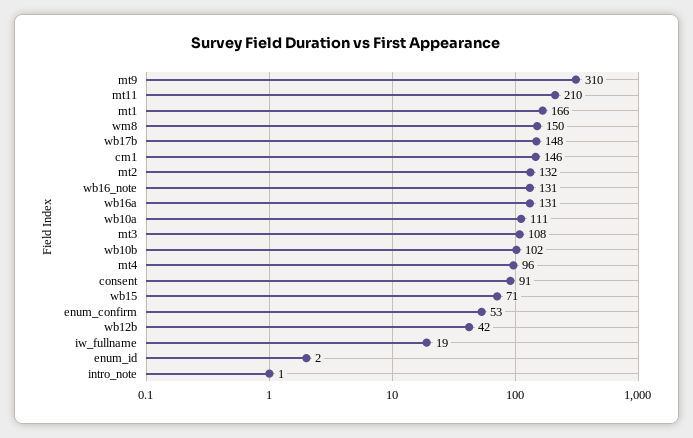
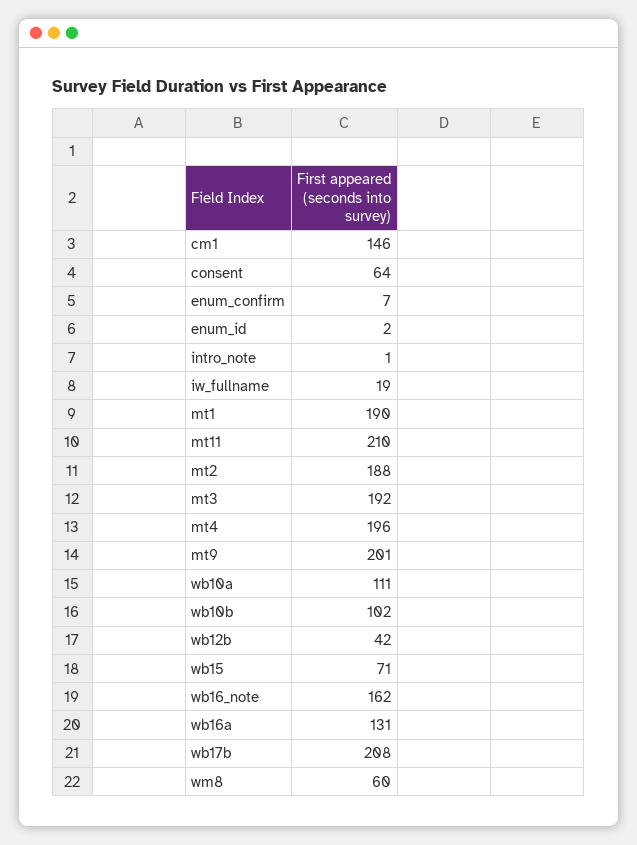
  {
-   "mt9": 310,
+   "mt9": 201,
    "mt11": 210,
-   "mt1": 166,
+   "mt1": 190,
-   "wm8": 150,
+   "wm8": 60,
-   "wb17b": 148,
+   "wb17b": 208,
    "cm1": 146,
-   "mt2": 132,
+   "mt2": 188,
-   "wb16_note": 131,
+   "wb16_note": 162,
    "wb16a": 131,
    "wb10a": 111,
-   "mt3": 108,
+   "mt3": 192,
    "wb10b": 102,
-   "mt4": 96,
+   "mt4": 196,
-   "consent": 91,
+   "consent": 64,
    "wb15": 71,
-   "enum_confirm": 53,
+   "enum_confirm": 7,
    "wb12b": 42,
    "iw_fullname": 19,
    "enum_id": 2,
    "intro_note": 1
  }

